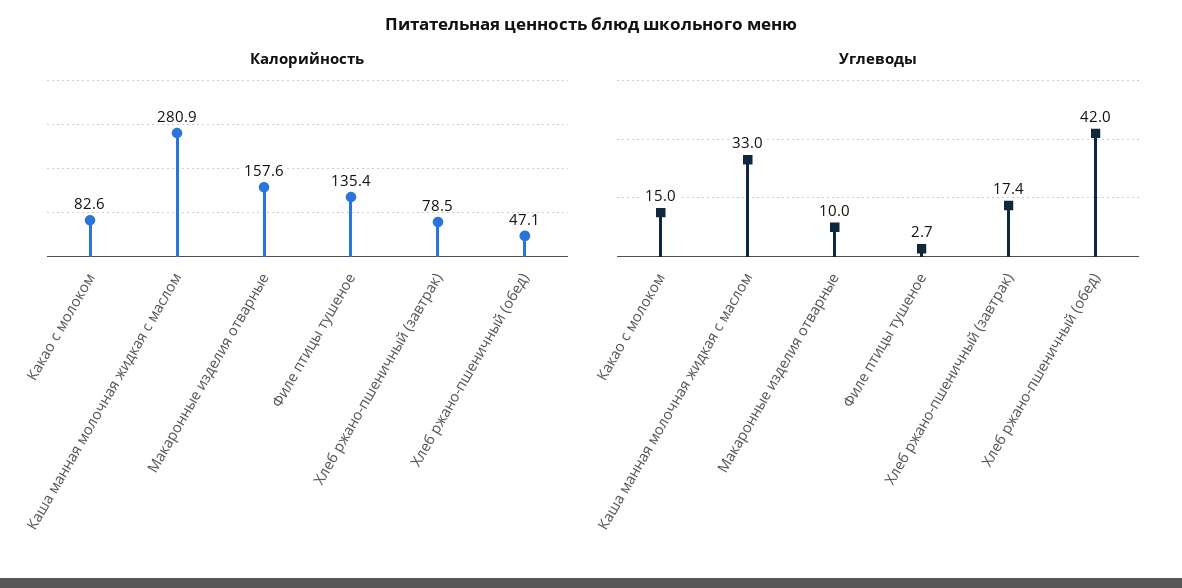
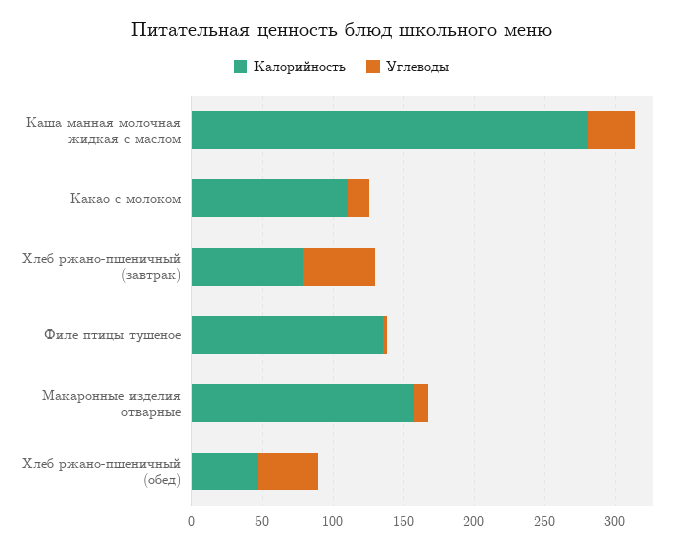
  {
    "Калорийность": {
-     "Какао с молоком": 82.6,
+     "Какао с молоком": 110,
      "Каша манная молочная жидкая с маслом": 280.9,
      "Макаронные изделия отварные": 157.6,
      "Филе птицы тушеное": 135.4,
      "Хлеб ржано-пшеничный (завтрак)": 78.5,
      "Хлеб ржано-пшеничный (обед)": 47.1
    },
    "Углеводы": {
      "Какао с молоком": 15,
      "Каша манная молочная жидкая с маслом": 33,
      "Макаронные изделия отварные": 10,
      "Филе птицы тушеное": 2.7,
-     "Хлеб ржано-пшеничный (завтрак)": 17.4,
+     "Хлеб ржано-пшеничный (завтрак)": 50,
      "Хлеб ржано-пшеничный (обед)": 42
    }
  }

